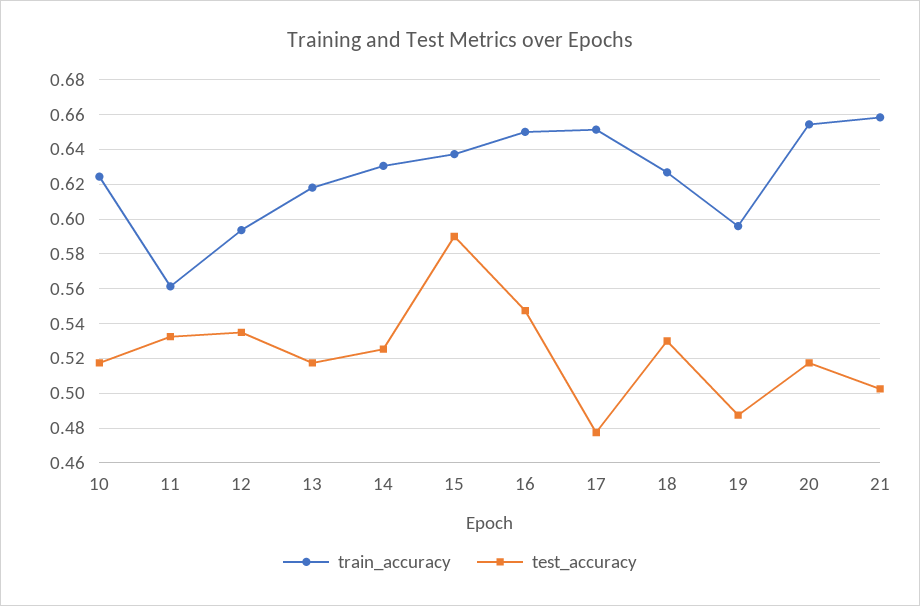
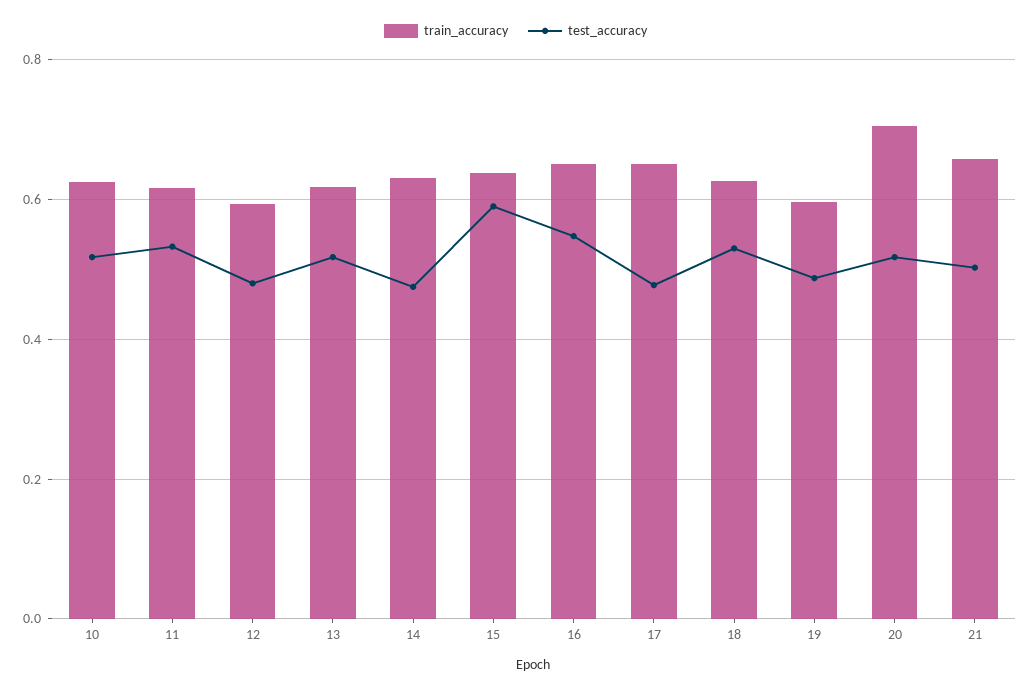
  {
    "train_accuracy": {
      "10": 0.625,
-     "11": 0.56,
+     "11": 0.62,
      "12": 0.595,
      "13": 0.62,
      "14": 0.63,
      "15": 0.635,
      "16": 0.65,
      "17": 0.65,
      "18": 0.625,
      "19": 0.595,
-     "20": 0.655,
+     "20": 0.7,
      "21": 0.66
    },
    "test_accuracy": {
      "10": 0.52,
      "11": 0.535,
-     "12": 0.535,
+     "12": 0.48,
      "13": 0.52,
-     "14": 0.525,
+     "14": 0.48,
      "15": 0.59,
      "16": 0.55,
      "17": 0.48,
      "18": 0.53,
      "19": 0.49,
      "20": 0.52,
      "21": 0.505
    }
  }

